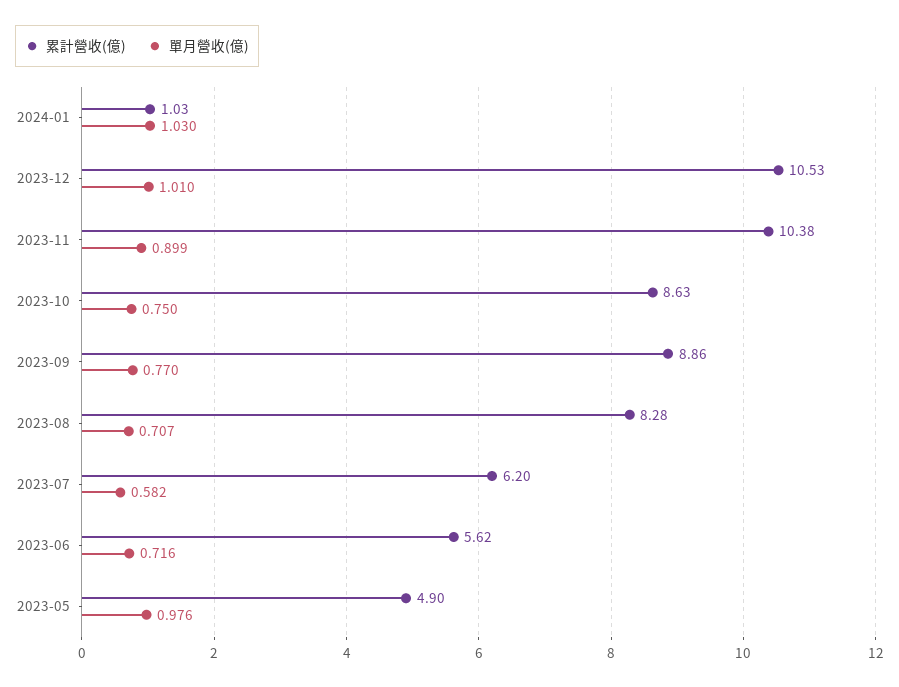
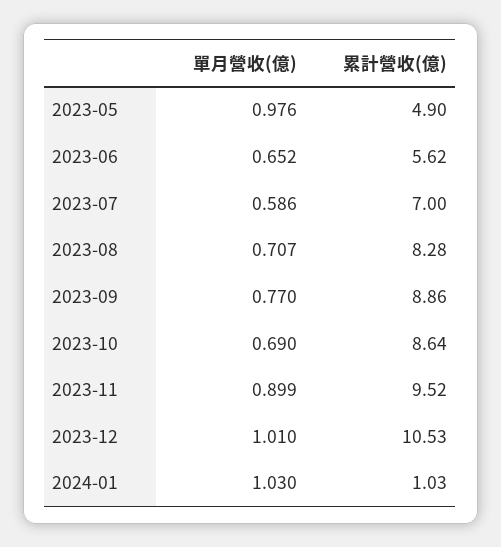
  {
    "累計營收(億)": {
      "2024-01": 1.03,
      "2023-12": 10.53,
-     "2023-11": 10.38,
+     "2023-11": 9.52,
-     "2023-10": 8.63,
+     "2023-10": 8.64,
      "2023-09": 8.86,
      "2023-08": 8.28,
-     "2023-07": 6.2,
+     "2023-07": 7,
      "2023-06": 5.62,
      "2023-05": 4.9
    },
    "單月營收(億)": {
      "2024-01": 1.03,
      "2023-12": 1.01,
      "2023-11": 0.899,
-     "2023-10": 0.75,
+     "2023-10": 0.69,
      "2023-09": 0.77,
      "2023-08": 0.707,
-     "2023-07": 0.582,
+     "2023-07": 0.586,
-     "2023-06": 0.716,
+     "2023-06": 0.652,
      "2023-05": 0.976
    }
  }

